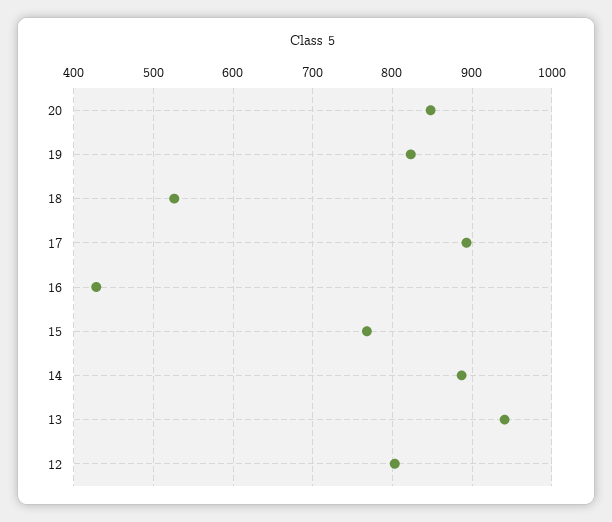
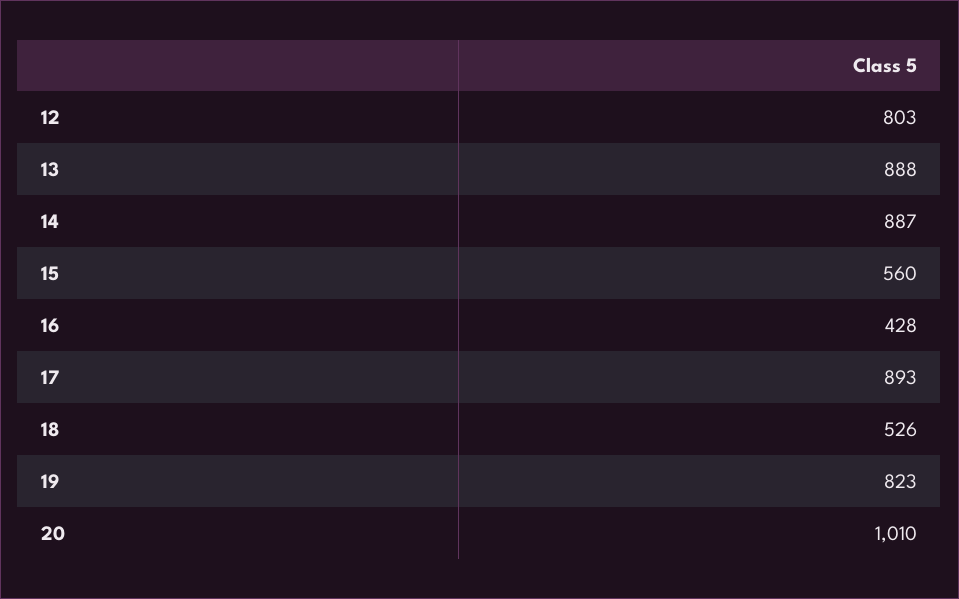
  {
-   "20": 850,
+   "20": 1010,
    "19": 823,
    "18": 526,
    "17": 893,
    "16": 428,
-   "15": 770,
+   "15": 560,
    "14": 887,
-   "13": 940,
+   "13": 888,
    "12": 803
  }

